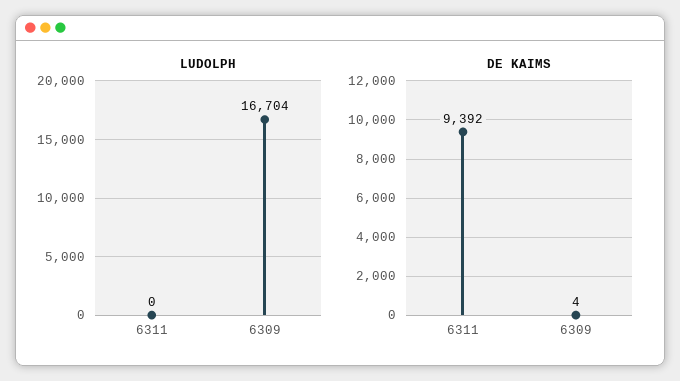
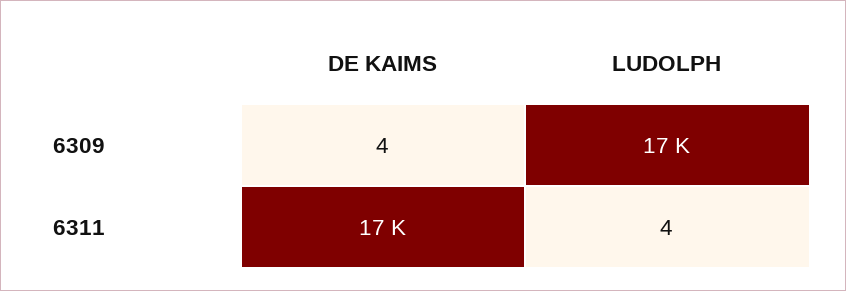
  {
    "LUDOLPH": {
-     "6311": 0,
+     "6311": 4,
      "6309": 16704
    },
    "DE KAIMS": {
-     "6311": 9392,
+     "6311": 17000,
      "6309": 4
    }
  }

